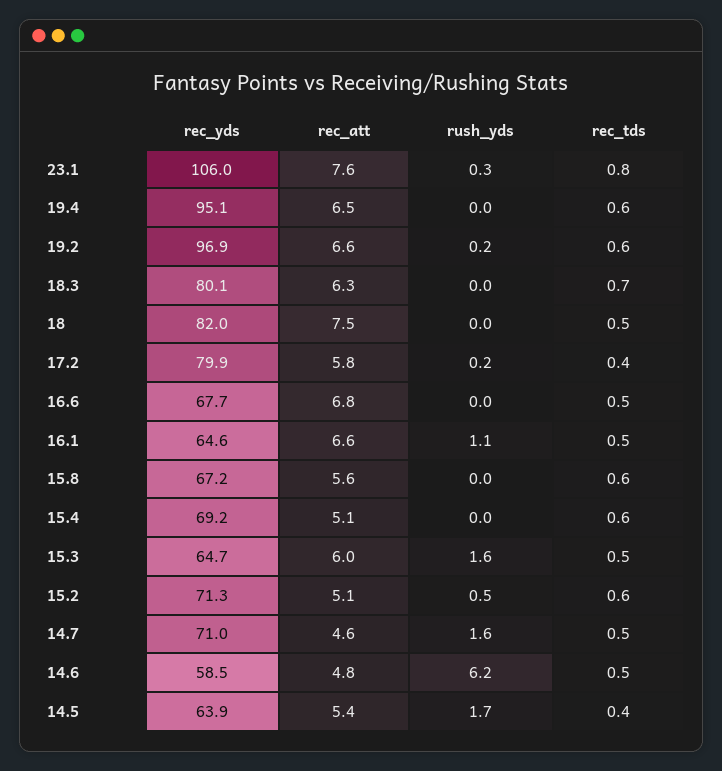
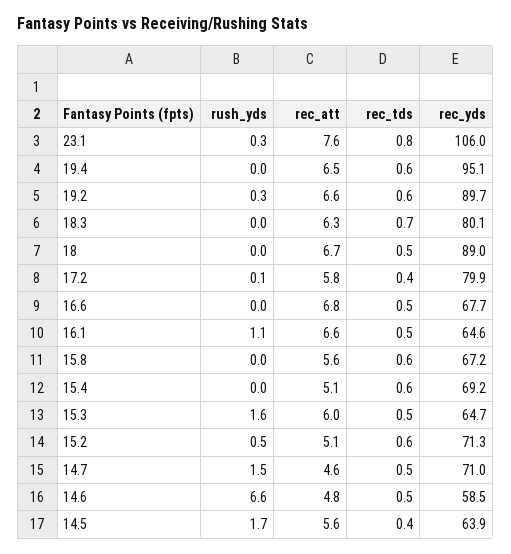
  {
    "rec_yds": {
      "23.1": 106,
      "19.4": 95.1,
-     "19.2": 96.9,
+     "19.2": 89.7,
      "18.3": 80.1,
-     "18": 82,
+     "18": 89,
      "17.2": 79.9,
      "16.6": 67.7,
      "16.1": 64.6,
      "15.8": 67.2,
      "15.4": 69.2,
      "15.3": 64.7,
      "15.2": 71.3,
      "14.7": 71,
      "14.6": 58.5,
      "14.5": 63.9
    },
    "rec_att": {
      "23.1": 7.6,
      "19.4": 6.5,
      "19.2": 6.6,
      "18.3": 6.3,
-     "18": 7.5,
+     "18": 6.7,
      "17.2": 5.8,
      "16.6": 6.8,
      "16.1": 6.6,
      "15.8": 5.6,
      "15.4": 5.1,
      "15.3": 6,
      "15.2": 5.1,
      "14.7": 4.6,
      "14.6": 4.8,
-     "14.5": 5.4
+     "14.5": 5.6
    },
    "rush_yds": {
      "23.1": 0.3,
      "19.4": 0,
-     "19.2": 0.2,
+     "19.2": 0.3,
      "18.3": 0,
      "18": 0,
-     "17.2": 0.2,
+     "17.2": 0.1,
      "16.6": 0,
      "16.1": 1.1,
      "15.8": 0,
      "15.4": 0,
      "15.3": 1.6,
      "15.2": 0.5,
-     "14.7": 1.6,
+     "14.7": 1.5,
-     "14.6": 6.2,
+     "14.6": 6.6,
      "14.5": 1.7
    },
    "rec_tds": {
      "23.1": 0.8,
      "19.4": 0.6,
      "19.2": 0.6,
      "18.3": 0.7,
      "18": 0.5,
      "17.2": 0.4,
      "16.6": 0.5,
      "16.1": 0.5,
      "15.8": 0.6,
      "15.4": 0.6,
      "15.3": 0.5,
      "15.2": 0.6,
      "14.7": 0.5,
      "14.6": 0.5,
      "14.5": 0.4
    }
  }

